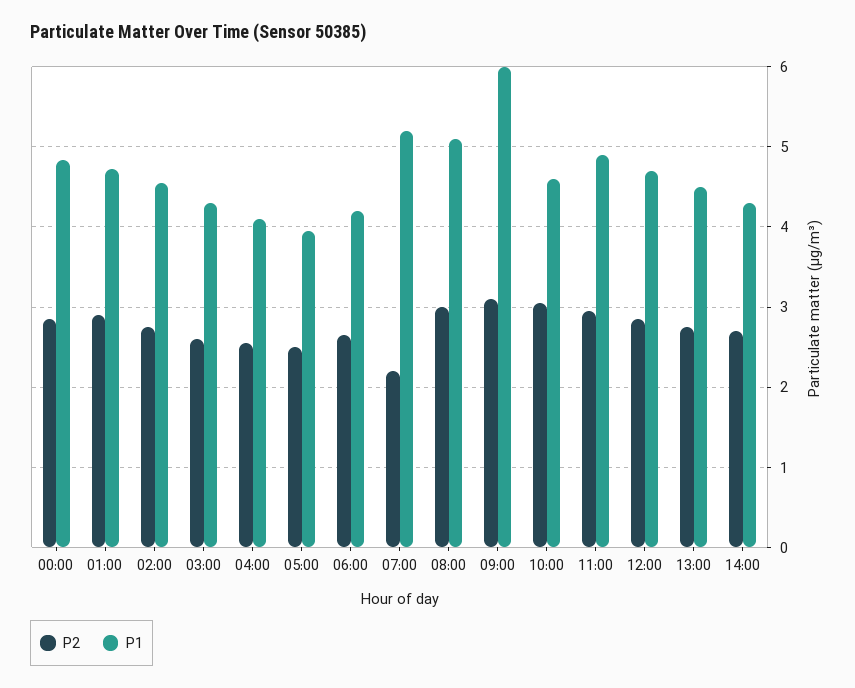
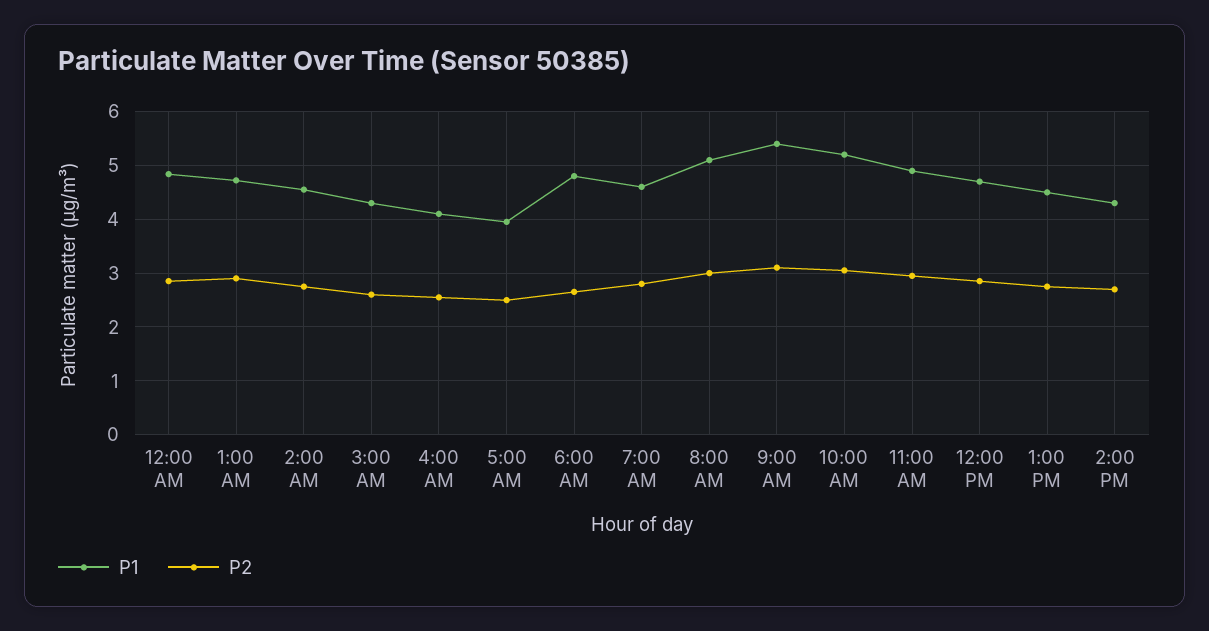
  {
    "P2": {
      "00:00": 2.9,
      "01:00": 2.9,
      "02:00": 2.8,
      "03:00": 2.6,
      "04:00": 2.6,
      "05:00": 2.5,
      "06:00": 2.7,
-     "07:00": 2.2,
+     "07:00": 2.8,
      "08:00": 3,
      "09:00": 3.1,
      "10:00": 3.1,
      "11:00": 3,
      "12:00": 2.9,
      "13:00": 2.8,
      "14:00": 2.7
    },
    "P1": {
      "00:00": 4.8,
      "01:00": 4.7,
      "02:00": 4.6,
      "03:00": 4.3,
      "04:00": 4.1,
      "05:00": 4,
-     "06:00": 4.2,
+     "06:00": 4.8,
-     "07:00": 5.2,
+     "07:00": 4.6,
      "08:00": 5.1,
-     "09:00": 6,
+     "09:00": 5.4,
-     "10:00": 4.6,
+     "10:00": 5.2,
      "11:00": 4.9,
      "12:00": 4.7,
      "13:00": 4.5,
      "14:00": 4.3
    }
  }

